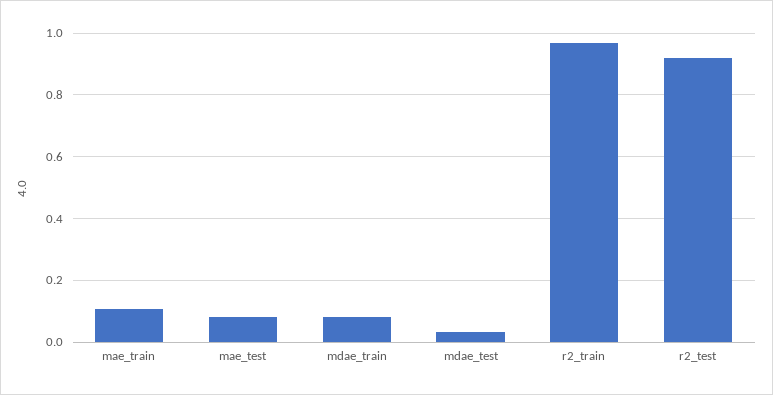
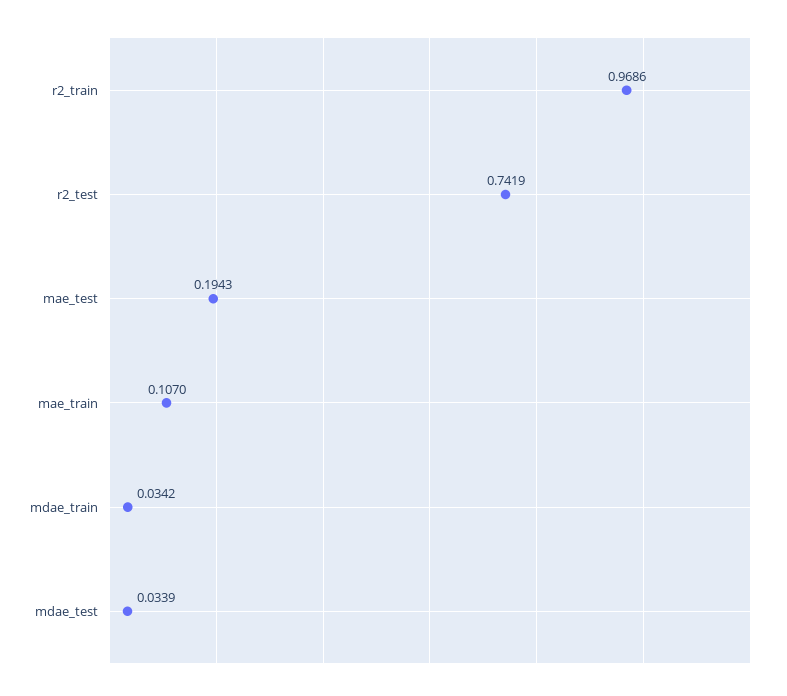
  {
    "mae_train": 0.107,
-   "mae_test": 0.08,
+   "mae_test": 0.1943,
-   "mdae_train": 0.08,
+   "mdae_train": 0.0342,
    "mdae_test": 0.0339,
    "r2_train": 0.9686,
-   "r2_test": 0.92
+   "r2_test": 0.7419
  }

